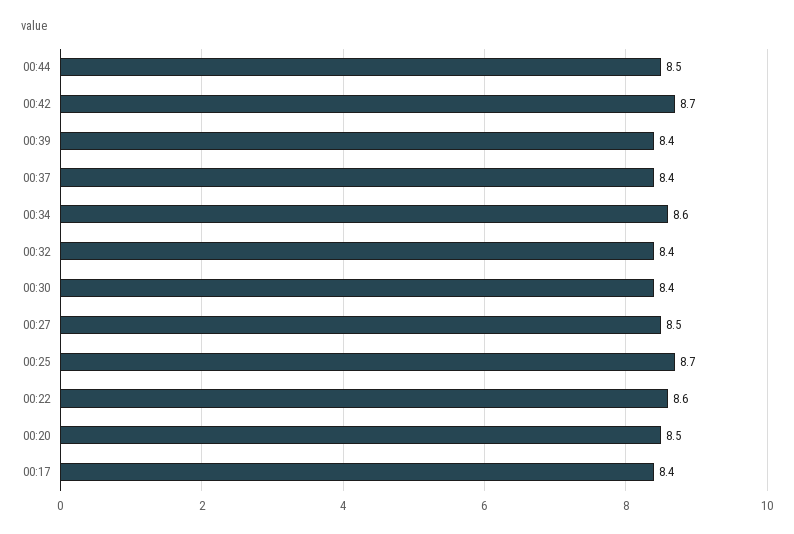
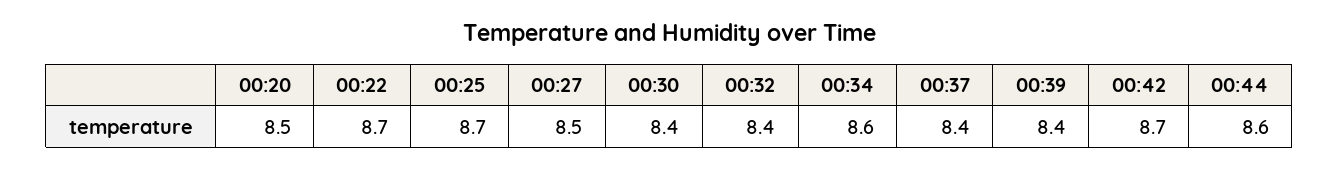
  {
-   "00:44": 8.5,
+   "00:44": 8.6,
    "00:42": 8.7,
    "00:39": 8.4,
    "00:37": 8.4,
    "00:34": 8.6,
    "00:32": 8.4,
    "00:30": 8.4,
    "00:27": 8.5,
    "00:25": 8.7,
-   "00:22": 8.6,
+   "00:22": 8.7,
-   "00:20": 8.5,
+   "00:20": 8.5
-   "00:17": 8.4
  }

